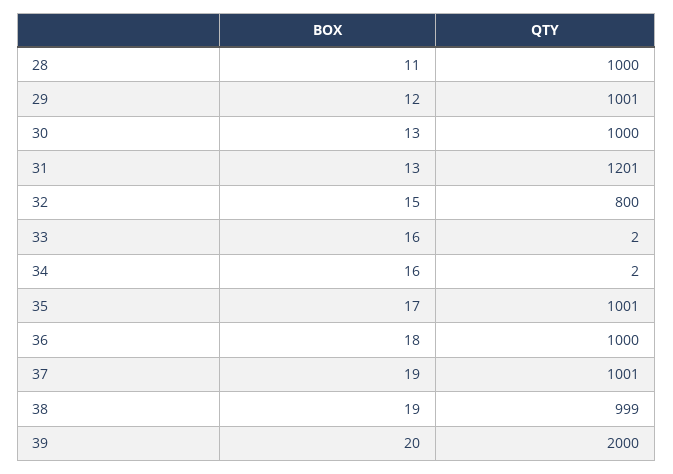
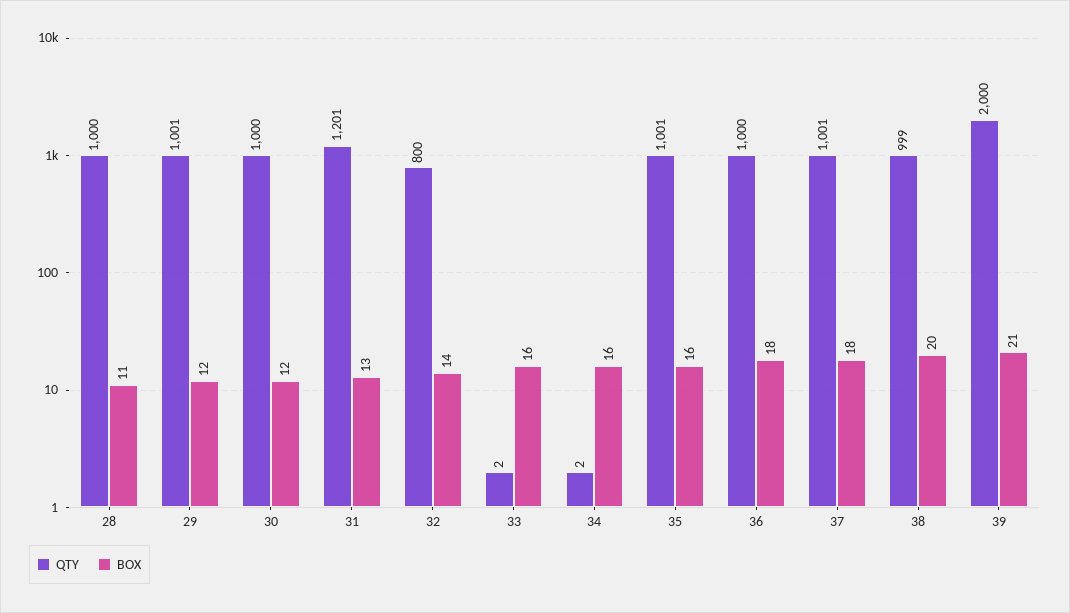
  {
    "BOX": {
      "28": 11,
      "29": 12,
-     "30": 13,
+     "30": 12,
      "31": 13,
-     "32": 15,
+     "32": 14,
      "33": 16,
      "34": 16,
-     "35": 17,
+     "35": 16,
      "36": 18,
-     "37": 19,
+     "37": 18,
-     "38": 19,
+     "38": 20,
-     "39": 20
+     "39": 21
    },
    "QTY": {
      "28": 1000,
      "29": 1001,
      "30": 1000,
      "31": 1201,
      "32": 800,
      "33": 2,
      "34": 2,
      "35": 1001,
      "36": 1000,
      "37": 1001,
      "38": 999,
      "39": 2000
    }
  }

